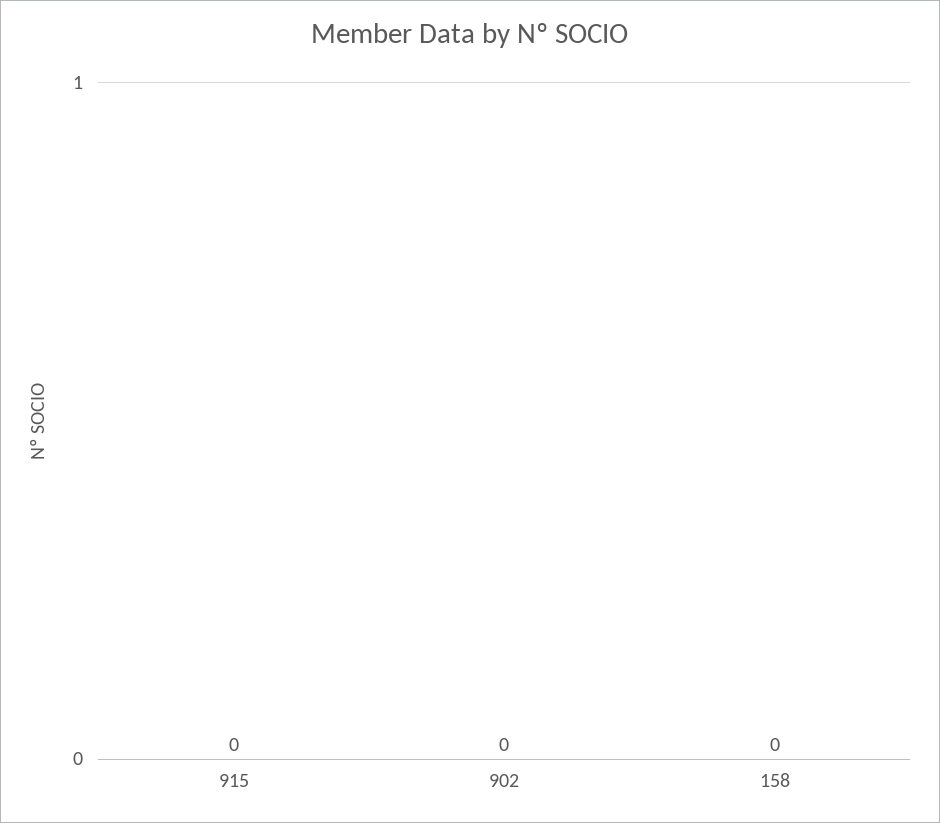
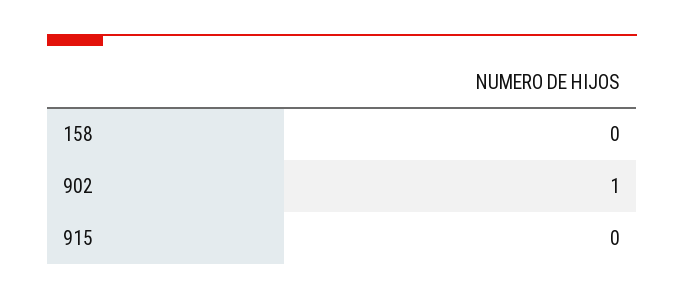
  {
    "915": 0,
-   "902": 0,
+   "902": 1,
    "158": 0
  }

